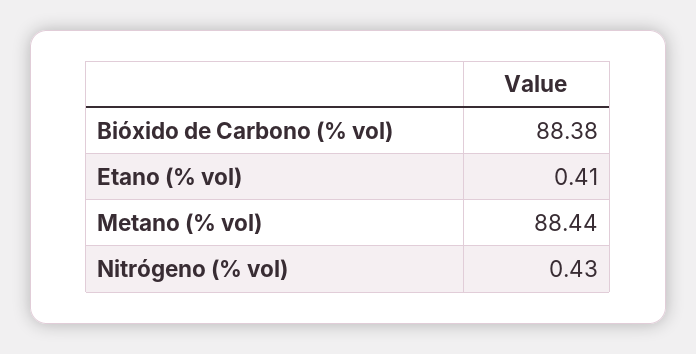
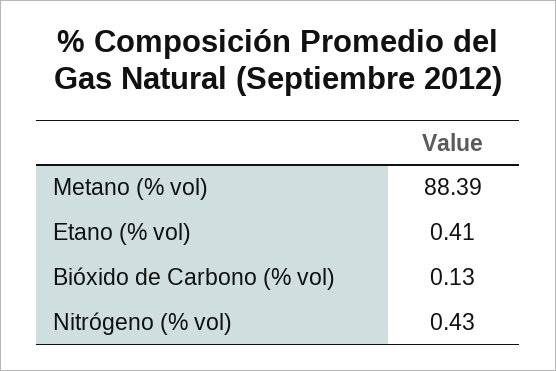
  {
-   "Bióxido de Carbono (% vol)": 88.38,
+   "Bióxido de Carbono (% vol)": 0.13,
    "Etano (% vol)": 0.41,
-   "Metano (% vol)": 88.44,
+   "Metano (% vol)": 88.39,
    "Nitrógeno (% vol)": 0.43
  }

